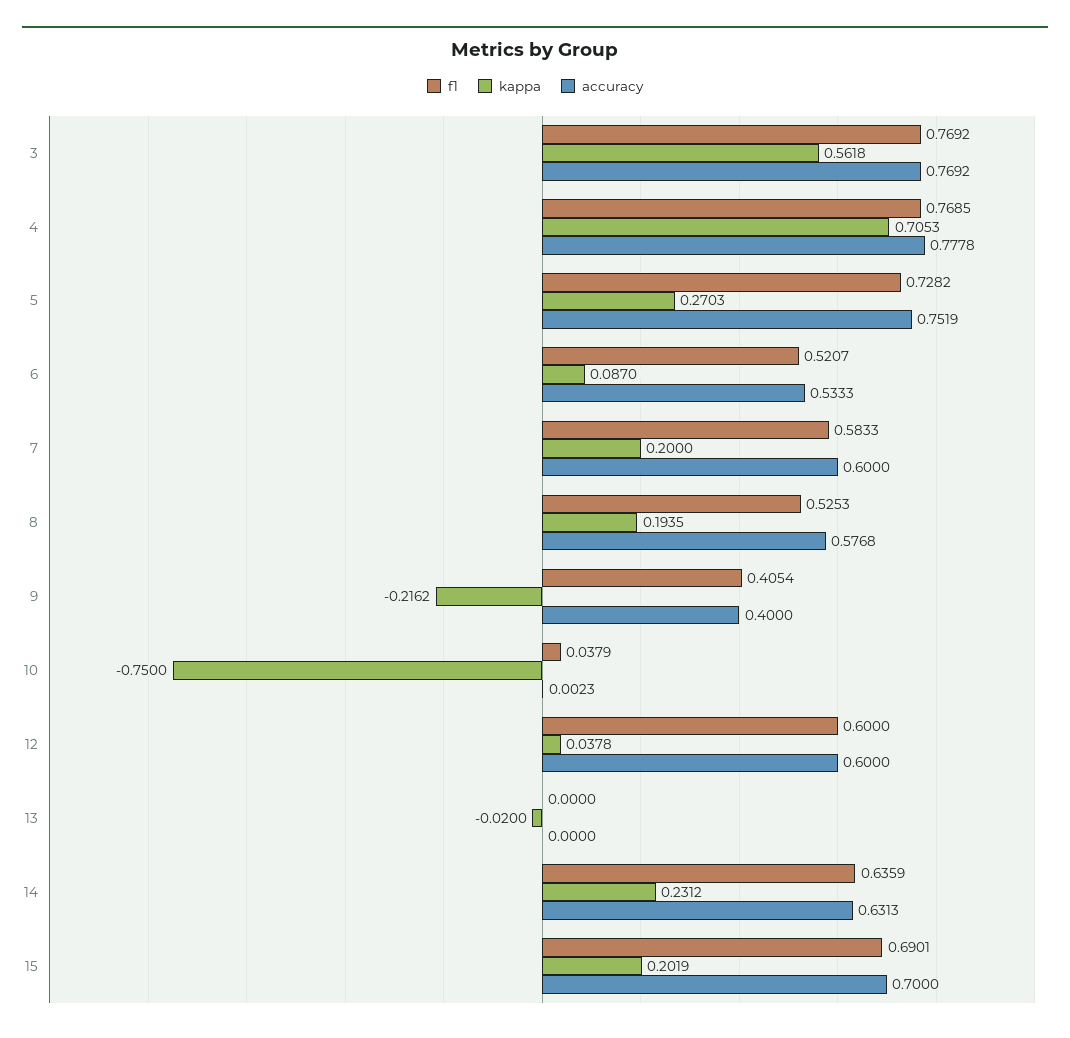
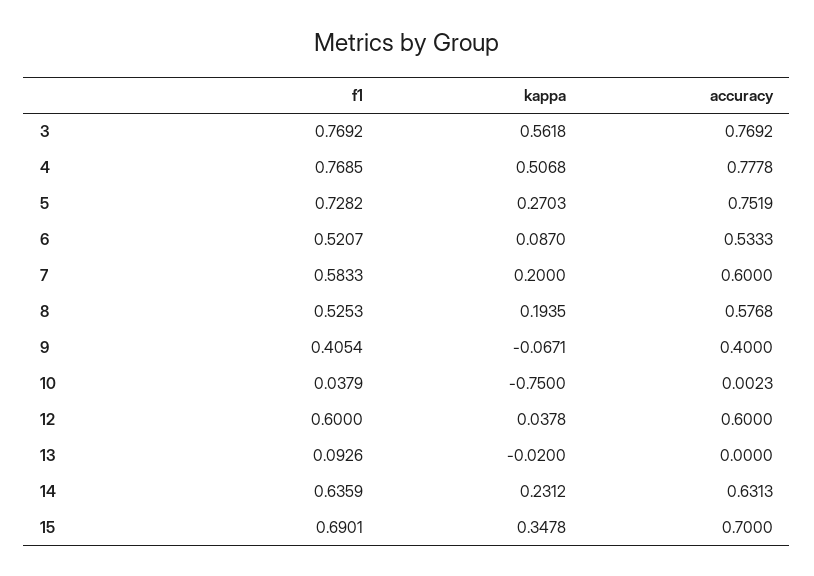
  {
    "f1": {
      "3": 0.7692,
      "4": 0.7685,
      "5": 0.7282,
      "6": 0.5207,
      "7": 0.5833,
      "8": 0.5253,
      "9": 0.4054,
      "10": 0.0379,
      "12": 0.6,
-     "13": 0,
+     "13": 0.0926,
      "14": 0.6359,
      "15": 0.6901
    },
    "kappa": {
      "3": 0.5618,
-     "4": 0.7053,
+     "4": 0.5068,
      "5": 0.2703,
      "6": 0.087,
      "7": 0.2,
      "8": 0.1935,
-     "9": -0.2162,
+     "9": -0.0671,
      "10": -0.75,
      "12": 0.0378,
      "13": -0.02,
      "14": 0.2312,
-     "15": 0.2019
+     "15": 0.3478
    },
    "accuracy": {
      "3": 0.7692,
      "4": 0.7778,
      "5": 0.7519,
      "6": 0.5333,
      "7": 0.6,
      "8": 0.5768,
      "9": 0.4,
      "10": 0.0023,
      "12": 0.6,
      "13": 0,
      "14": 0.6313,
      "15": 0.7
    }
  }

